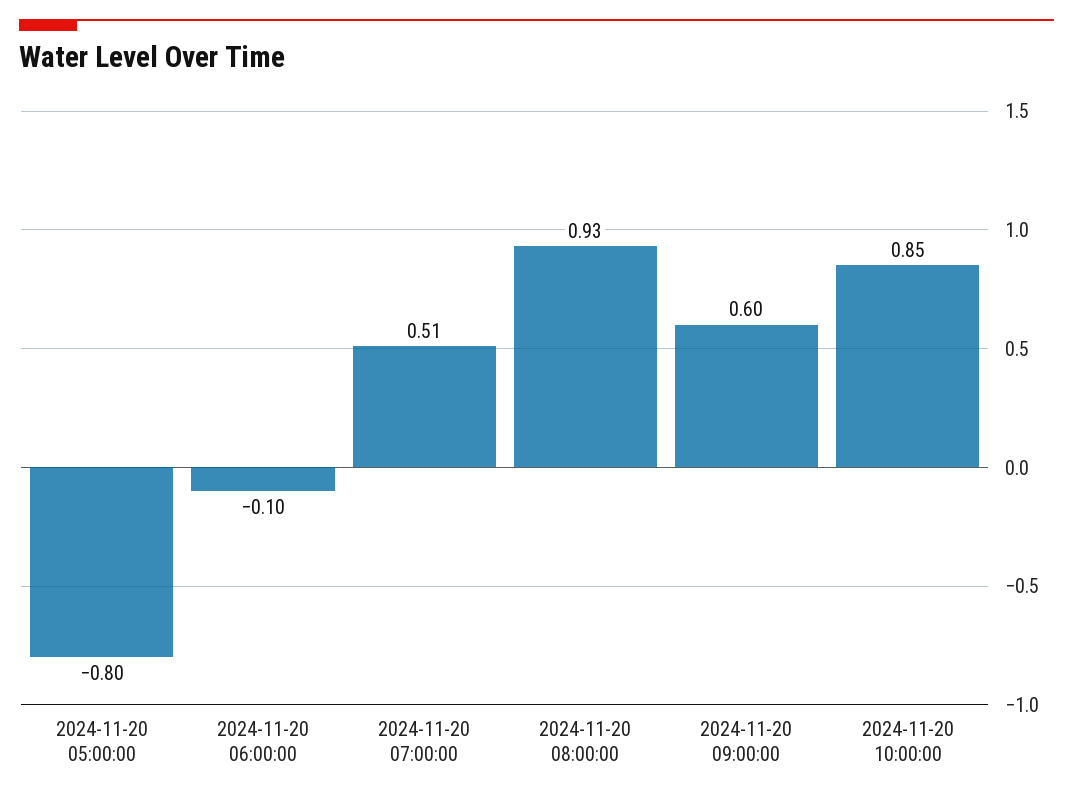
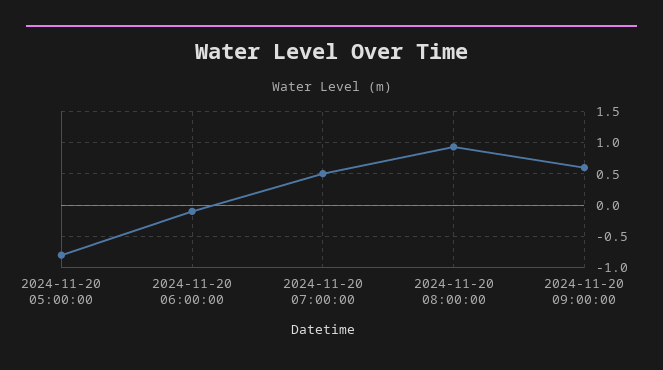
  {
    "2024-11-20 05:00:00": -0.8,
    "2024-11-20 06:00:00": -0.1,
    "2024-11-20 07:00:00": 0.51,
    "2024-11-20 08:00:00": 0.93,
-   "2024-11-20 09:00:00": 0.6,
+   "2024-11-20 09:00:00": 0.6
-   "2024-11-20 10:00:00": 0.85
  }

